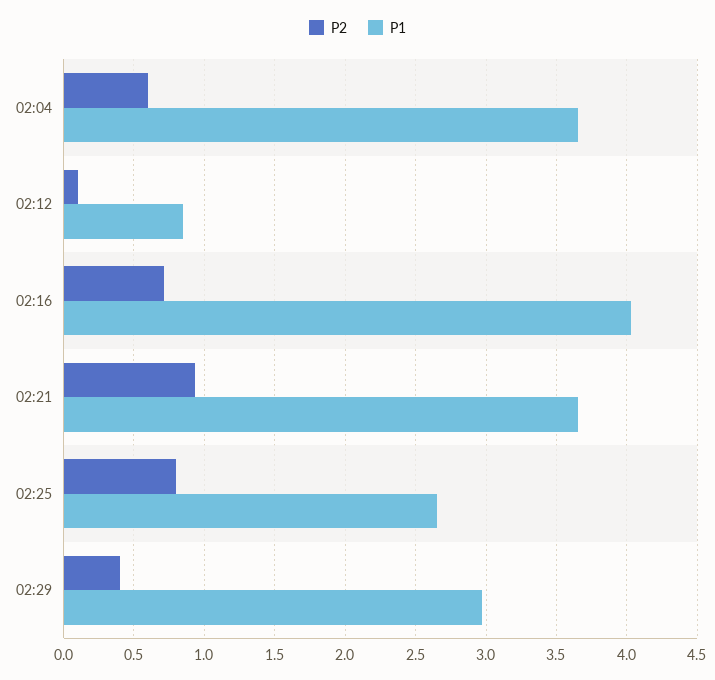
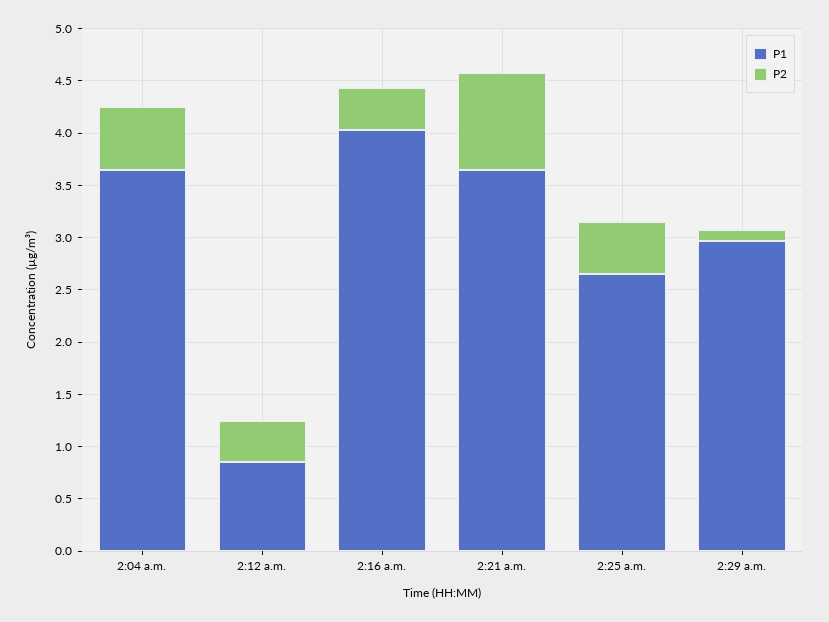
  {
    "P2": {
      "02:04": 0.6,
-     "02:12": 0.1,
+     "02:12": 0.4,
-     "02:16": 0.7,
+     "02:16": 0.4,
      "02:21": 0.95,
-     "02:25": 0.8,
+     "02:25": 0.5,
-     "02:29": 0.4
+     "02:29": 0.1
    },
    "P1": {
      "02:04": 3.65,
      "02:12": 0.85,
      "02:16": 4.05,
      "02:21": 3.65,
      "02:25": 2.65,
      "02:29": 2.95
    }
  }

